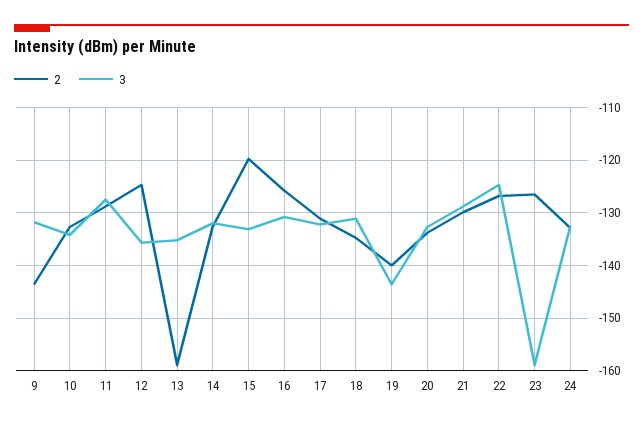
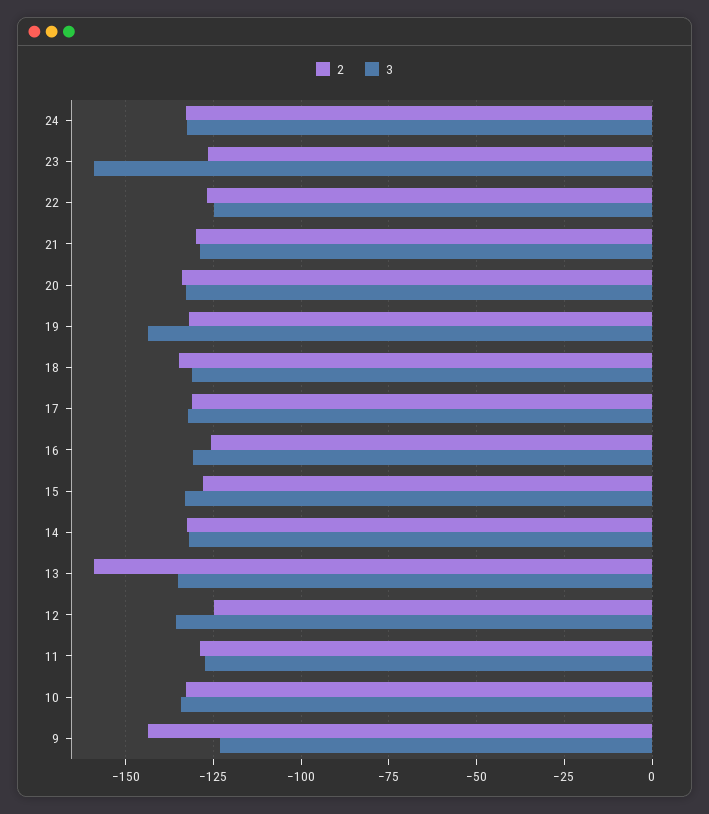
  {
    "2": {
      "9": -144,
      "10": -132,
      "11": -128,
      "12": -124,
      "13": -160,
      "14": -132,
-     "15": -120,
+     "15": -127.5,
      "16": -126,
      "17": -132,
      "18": -134,
-     "19": -140,
+     "19": -132.5,
      "20": -134,
      "21": -130,
      "22": -126,
      "23": -126,
      "24": -132
    },
    "3": {
-     "9": -132,
+     "9": -122.5,
      "10": -134,
      "11": -128,
      "12": -136,
      "13": -136,
      "14": -132,
      "15": -134,
      "16": -130,
      "17": -132,
      "18": -132,
      "19": -144,
      "20": -132,
      "21": -128,
      "22": -124,
      "23": -160,
      "24": -132
    }
  }

